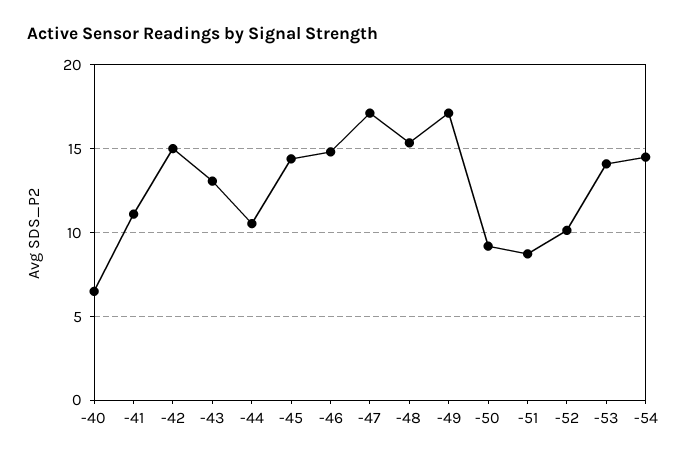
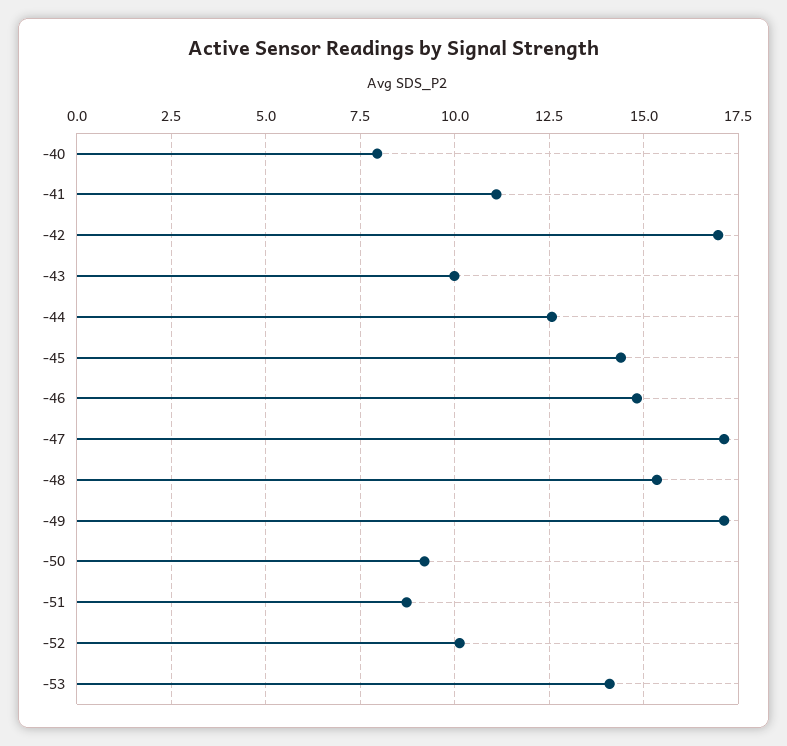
  {
-   "-40": 6.5,
+   "-40": 8,
    "-41": 11,
-   "-42": 15,
+   "-42": 17,
-   "-43": 13,
+   "-43": 10,
-   "-44": 10.5,
+   "-44": 12.5,
    "-45": 14.5,
    "-46": 14.75,
    "-47": 17.25,
    "-48": 15.25,
    "-49": 17.25,
    "-50": 9.25,
    "-51": 8.75,
    "-52": 10.25,
-   "-53": 14,
+   "-53": 14
-   "-54": 14.5
  }

